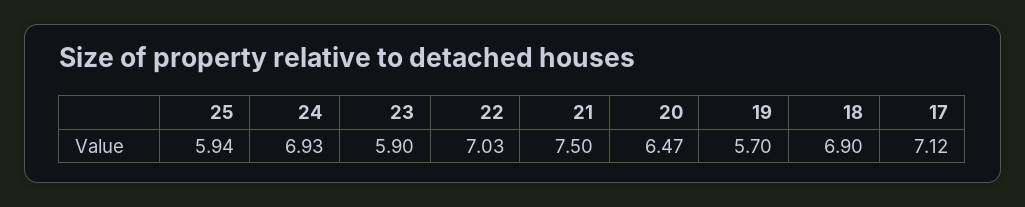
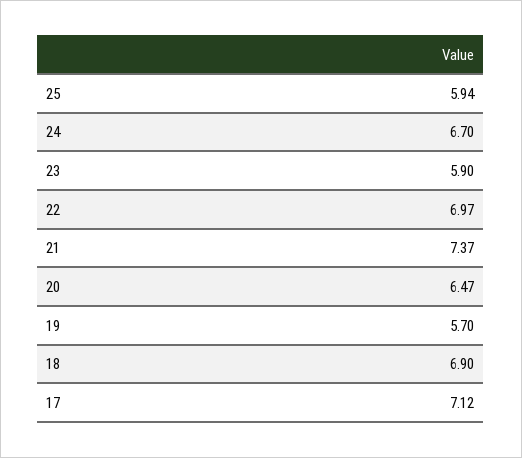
  {
    "25": 5.94,
-   "24": 6.93,
+   "24": 6.7,
    "23": 5.9,
-   "22": 7.03,
+   "22": 6.97,
-   "21": 7.5,
+   "21": 7.37,
    "20": 6.47,
    "19": 5.7,
    "18": 6.9,
    "17": 7.12
  }

